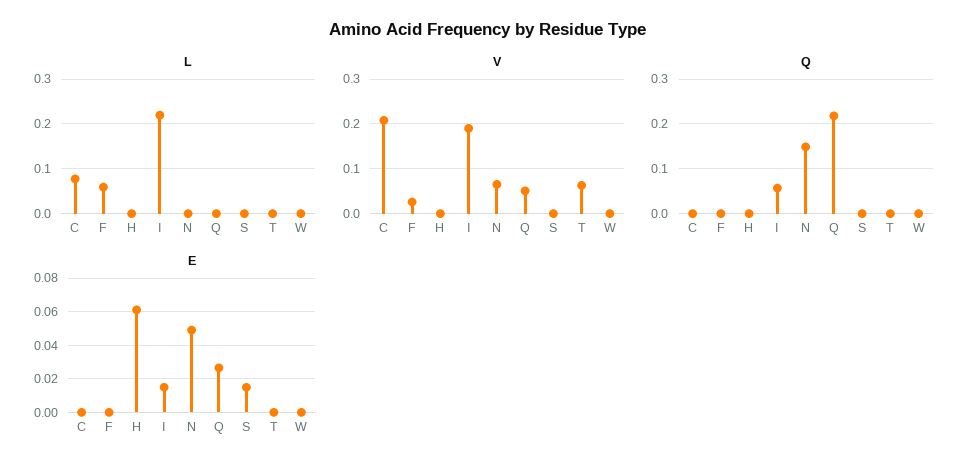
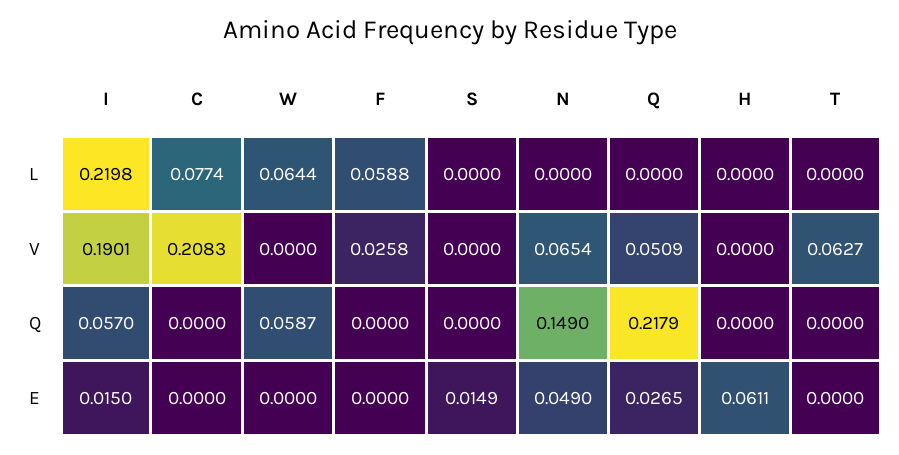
  {
    "L": {
      "C": 0.0774,
      "F": 0.0588,
      "H": 0,
      "I": 0.2198,
      "N": 0,
      "Q": 0,
      "S": 0,
      "T": 0,
-     "W": 0
+     "W": 0.0644
    },
    "V": {
      "C": 0.2083,
      "F": 0.0258,
      "H": 0,
      "I": 0.1901,
      "N": 0.0654,
      "Q": 0.0509,
      "S": 0,
      "T": 0.0627,
      "W": 0
    },
    "Q": {
      "C": 0,
      "F": 0,
      "H": 0,
      "I": 0.057,
      "N": 0.149,
      "Q": 0.2179,
      "S": 0,
      "T": 0,
-     "W": 0
+     "W": 0.0587
    },
    "E": {
      "C": 0,
      "F": 0,
      "H": 0.0611,
      "I": 0.015,
      "N": 0.049,
      "Q": 0.0265,
      "S": 0.0149,
      "T": 0,
      "W": 0
    }
  }

